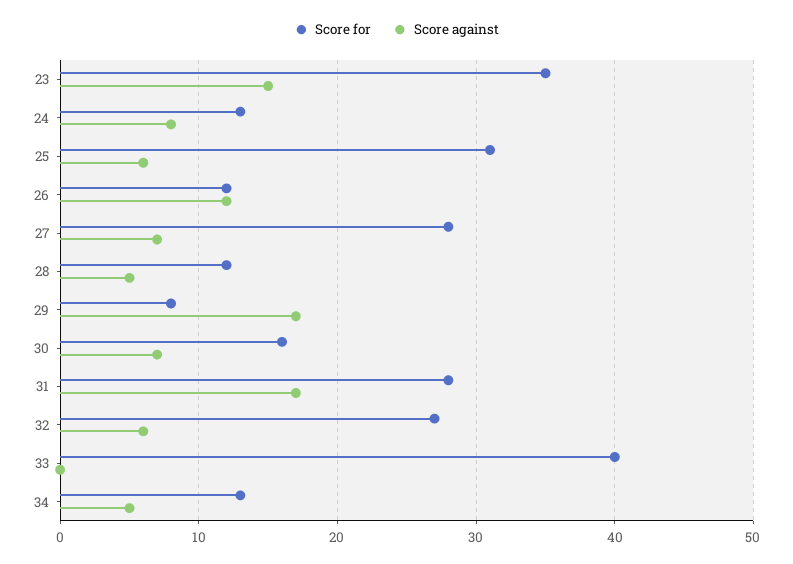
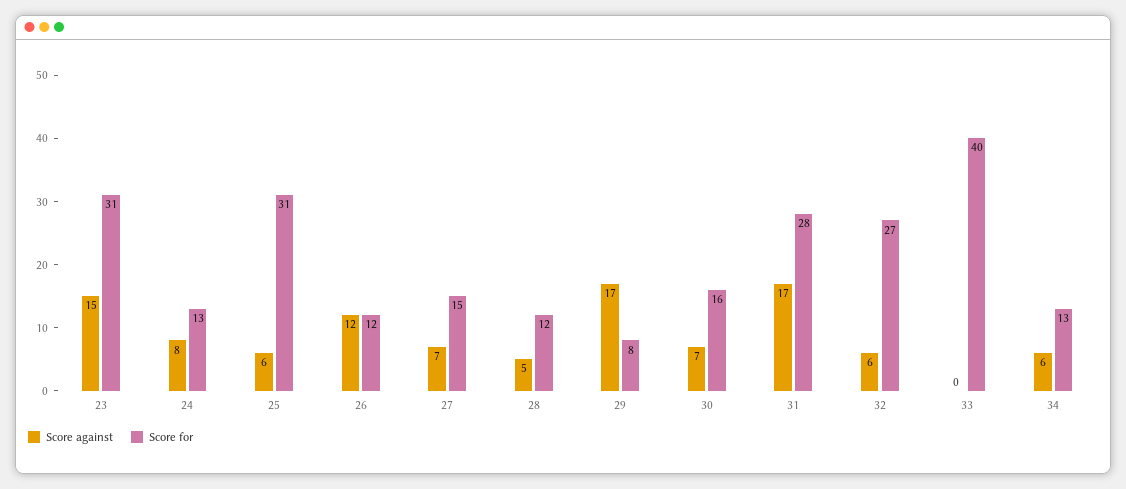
  {
    "Score for": {
-     "23": 35,
+     "23": 31,
      "24": 13,
      "25": 31,
      "26": 12,
-     "27": 28,
+     "27": 15,
      "28": 12,
      "29": 8,
      "30": 16,
      "31": 28,
      "32": 27,
      "33": 40,
      "34": 13
    },
    "Score against": {
      "23": 15,
      "24": 8,
      "25": 6,
      "26": 12,
      "27": 7,
      "28": 5,
      "29": 17,
      "30": 7,
      "31": 17,
      "32": 6,
      "33": 0,
-     "34": 5
+     "34": 6
    }
  }

